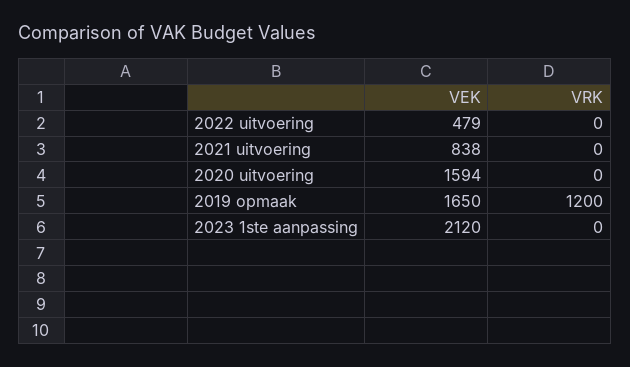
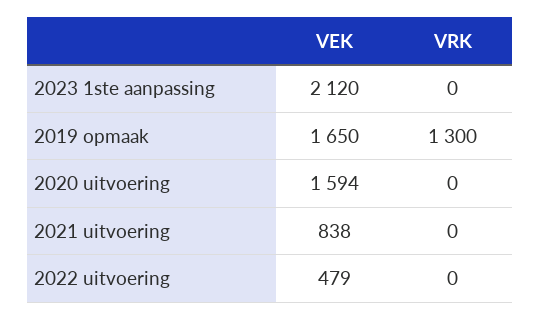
  {
    "VEK": {
      "2022 uitvoering": 479,
      "2021 uitvoering": 838,
      "2020 uitvoering": 1594,
      "2019 opmaak": 1650,
      "2023 1ste aanpassing": 2120
    },
    "VRK": {
      "2022 uitvoering": 0,
      "2021 uitvoering": 0,
      "2020 uitvoering": 0,
-     "2019 opmaak": 1200,
+     "2019 opmaak": 1300,
      "2023 1ste aanpassing": 0
    }
  }

